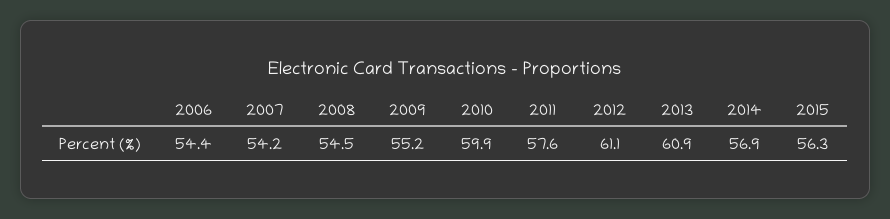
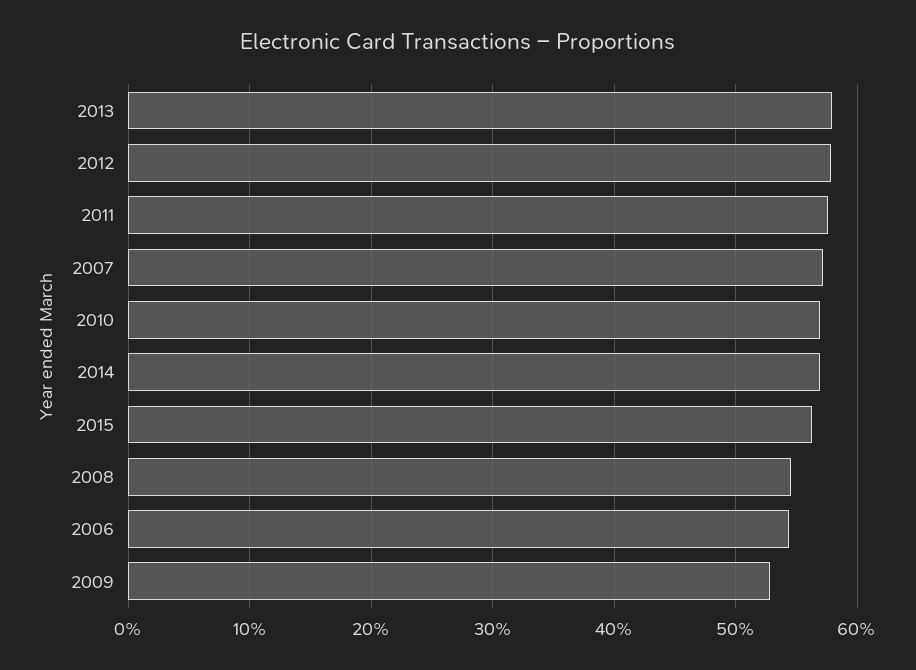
  {
    "2006": 54.4,
-   "2007": 54.2,
+   "2007": 57,
    "2008": 54.5,
-   "2009": 55.2,
+   "2009": 53,
-   "2010": 59.9,
+   "2010": 57,
    "2011": 57.6,
-   "2012": 61.1,
+   "2012": 58,
-   "2013": 60.9,
+   "2013": 58,
    "2014": 56.9,
    "2015": 56.3
  }

